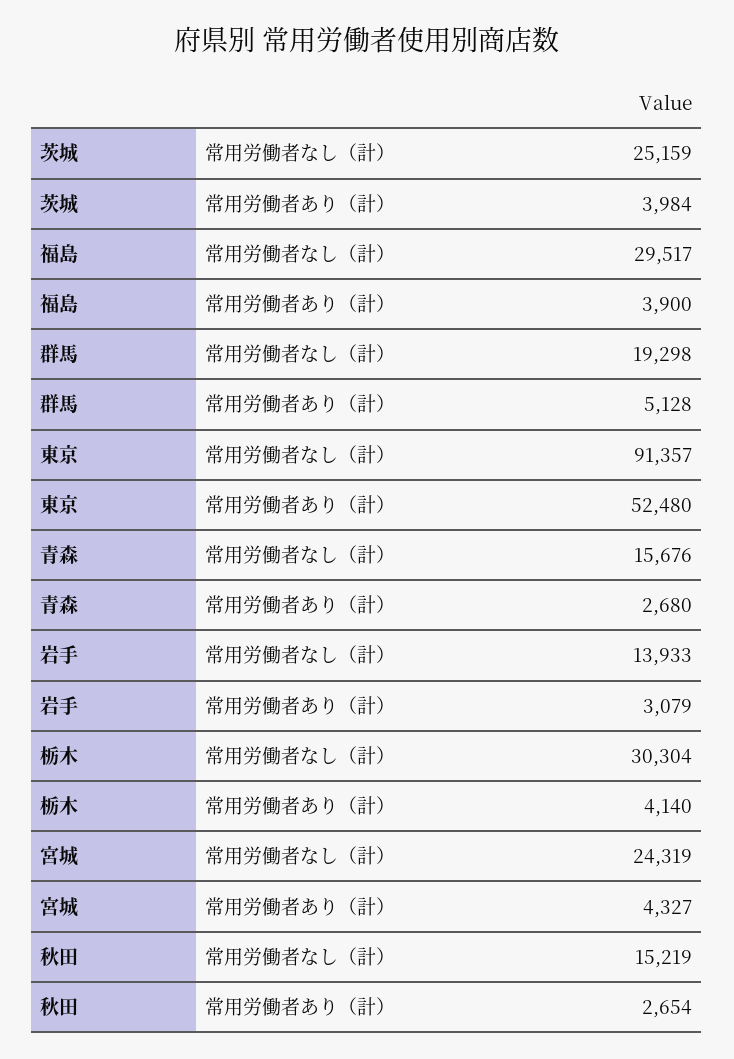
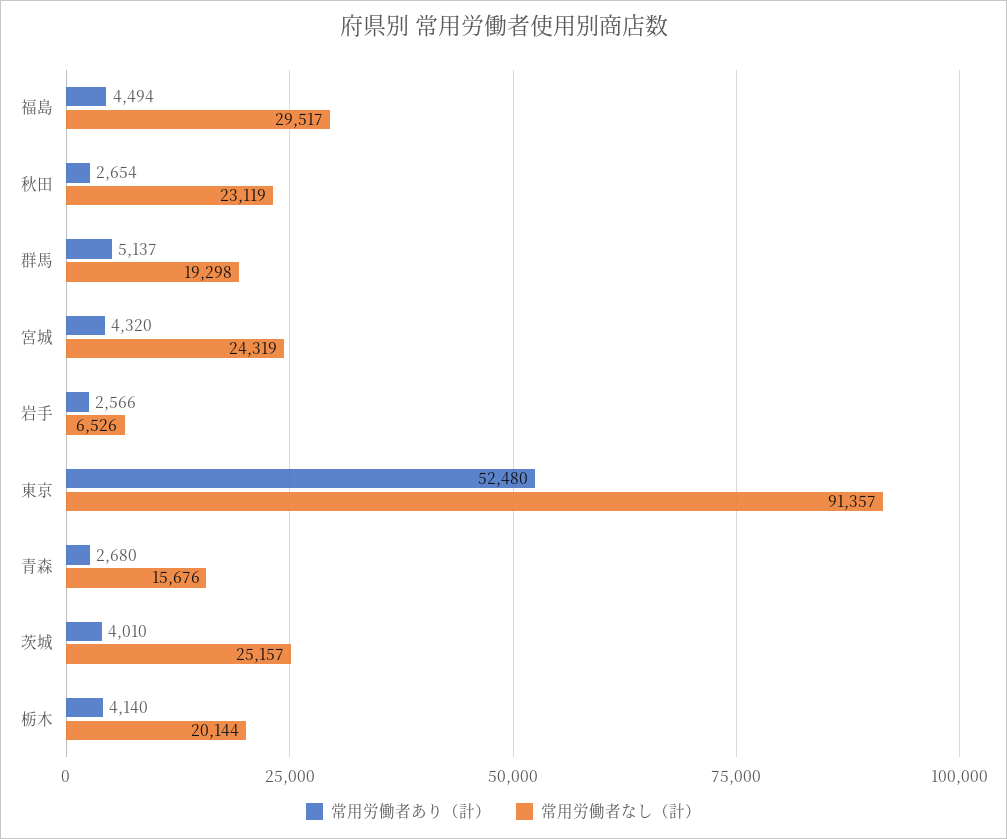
  {
    "常用労働者なし（計）": {
-     "茨城": 25159,
+     "茨城": 25157,
      "福島": 29517,
      "群馬": 19298,
      "東京": 91357,
      "青森": 15676,
-     "岩手": 13933,
+     "岩手": 6526,
-     "栃木": 30304,
+     "栃木": 20144,
      "宮城": 24319,
-     "秋田": 15219
+     "秋田": 23119
    },
    "常用労働者あり（計）": {
-     "茨城": 3984,
+     "茨城": 4010,
-     "福島": 3900,
+     "福島": 4494,
-     "群馬": 5128,
+     "群馬": 5137,
      "東京": 52480,
      "青森": 2680,
-     "岩手": 3079,
+     "岩手": 2566,
      "栃木": 4140,
-     "宮城": 4327,
+     "宮城": 4320,
      "秋田": 2654
    }
  }

